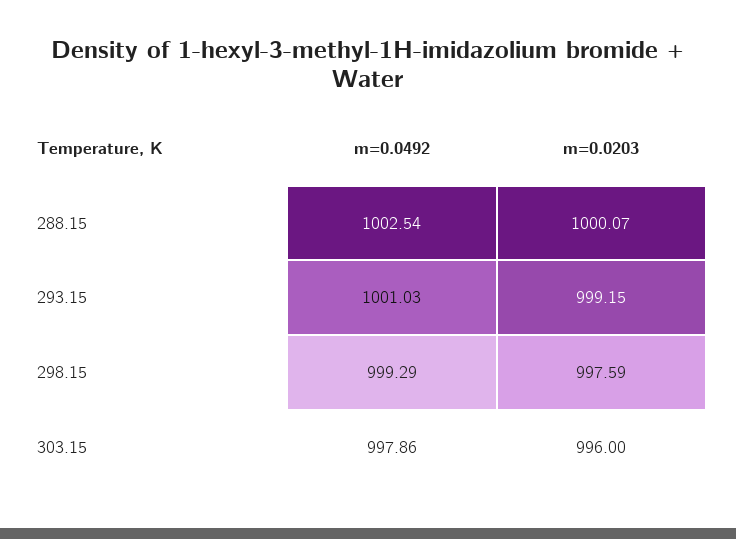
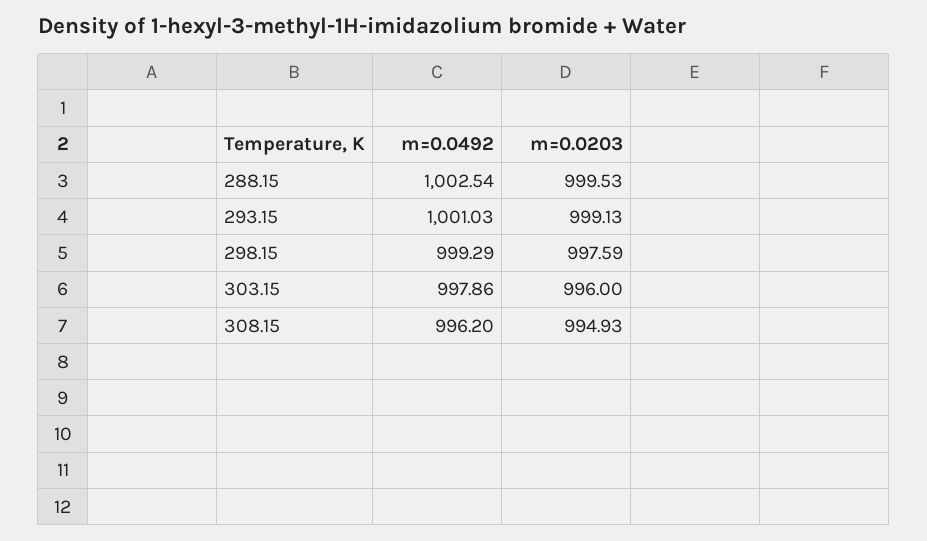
  {
    "m=0.0492": {
      "288.15": 1002.54,
      "293.15": 1001.03,
      "298.15": 999.29,
-     "303.15": 997.86
+     "303.15": 997.86,
+     "308.15": 996.2
    },
    "m=0.0203": {
-     "288.15": 1000.07,
+     "288.15": 999.53,
-     "293.15": 999.15,
+     "293.15": 999.13,
      "298.15": 997.59,
-     "303.15": 996
+     "303.15": 996,
+     "308.15": 994.93
    }
  }

